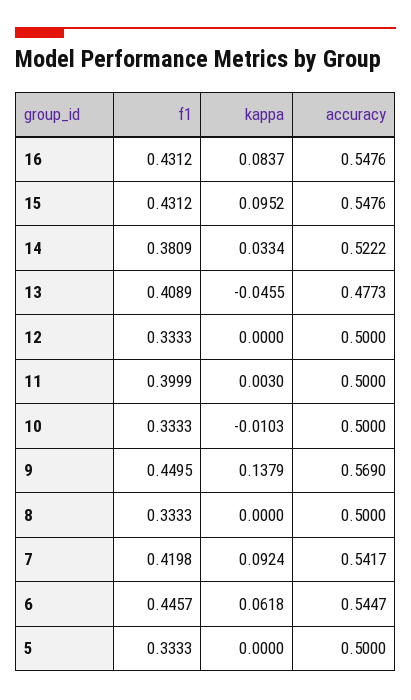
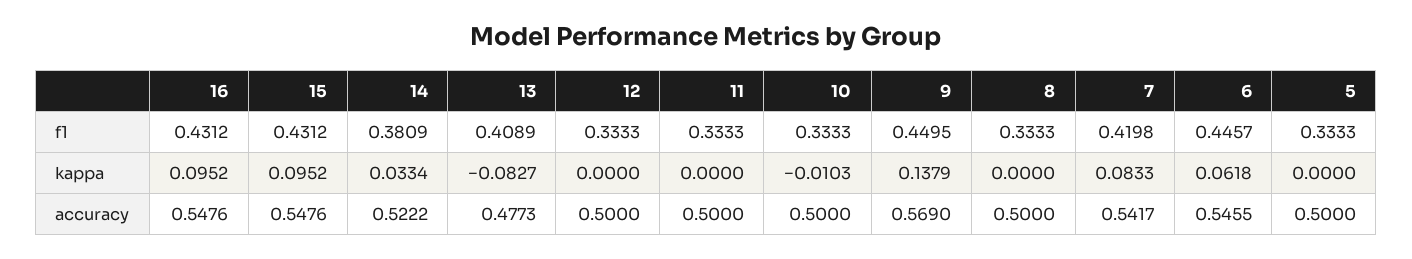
  {
    "f1": {
      "16": 0.4312,
      "15": 0.4312,
      "14": 0.3809,
      "13": 0.4089,
      "12": 0.3333,
-     "11": 0.3999,
+     "11": 0.3333,
      "10": 0.3333,
      "9": 0.4495,
      "8": 0.3333,
      "7": 0.4198,
      "6": 0.4457,
      "5": 0.3333
    },
    "kappa": {
-     "16": 0.0837,
+     "16": 0.0952,
      "15": 0.0952,
      "14": 0.0334,
-     "13": -0.0455,
+     "13": -0.0827,
      "12": 0,
-     "11": 0.003,
+     "11": 0,
      "10": -0.0103,
      "9": 0.1379,
      "8": 0,
-     "7": 0.0924,
+     "7": 0.0833,
      "6": 0.0618,
      "5": 0
    },
    "accuracy": {
      "16": 0.5476,
      "15": 0.5476,
      "14": 0.5222,
      "13": 0.4773,
      "12": 0.5,
      "11": 0.5,
      "10": 0.5,
      "9": 0.569,
      "8": 0.5,
      "7": 0.5417,
-     "6": 0.5447,
+     "6": 0.5455,
      "5": 0.5
    }
  }

